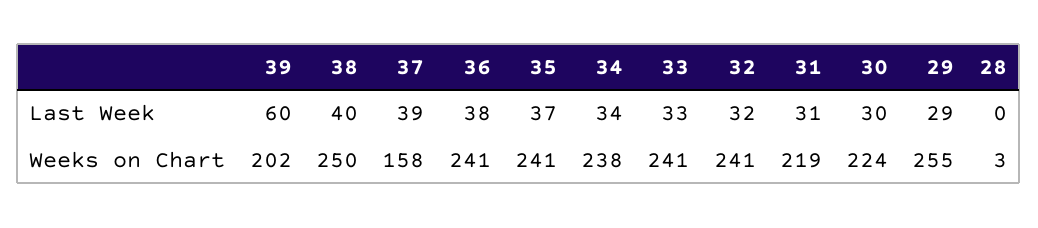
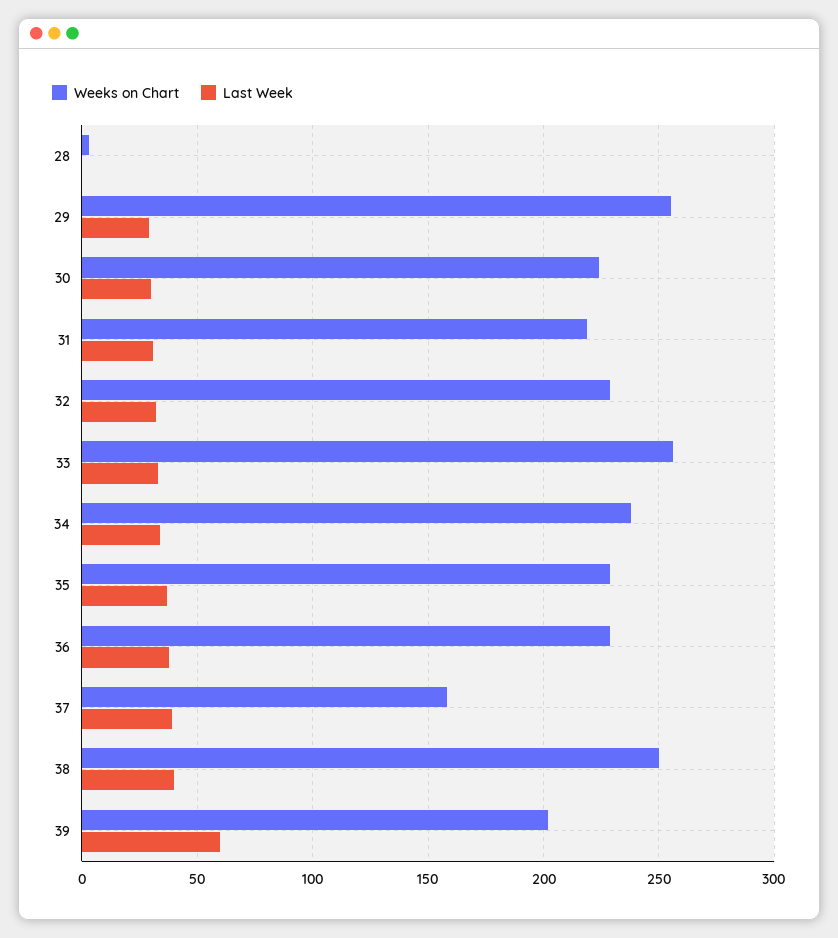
  {
    "Last Week": {
      "39": 60,
      "38": 40,
      "37": 39,
      "36": 38,
      "35": 37,
      "34": 34,
      "33": 33,
      "32": 32,
      "31": 31,
      "30": 30,
      "29": 29,
      "28": 0
    },
    "Weeks on Chart": {
      "39": 202,
      "38": 250,
      "37": 158,
-     "36": 241,
+     "36": 230,
-     "35": 241,
+     "35": 230,
      "34": 238,
-     "33": 241,
+     "33": 255,
-     "32": 241,
+     "32": 230,
      "31": 219,
      "30": 224,
      "29": 255,
      "28": 3
    }
  }

